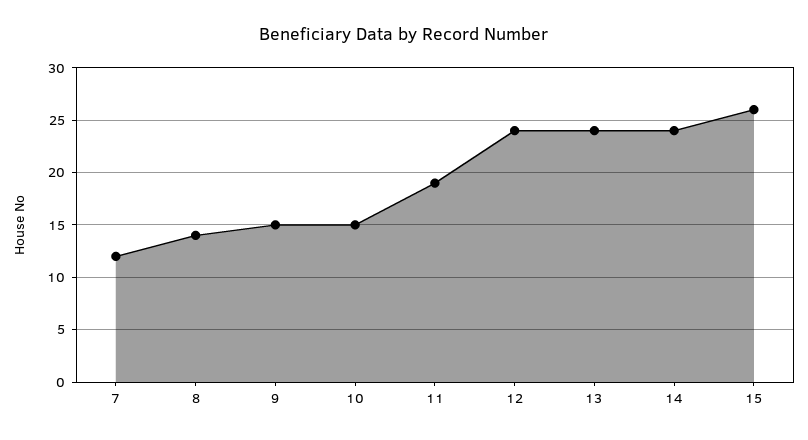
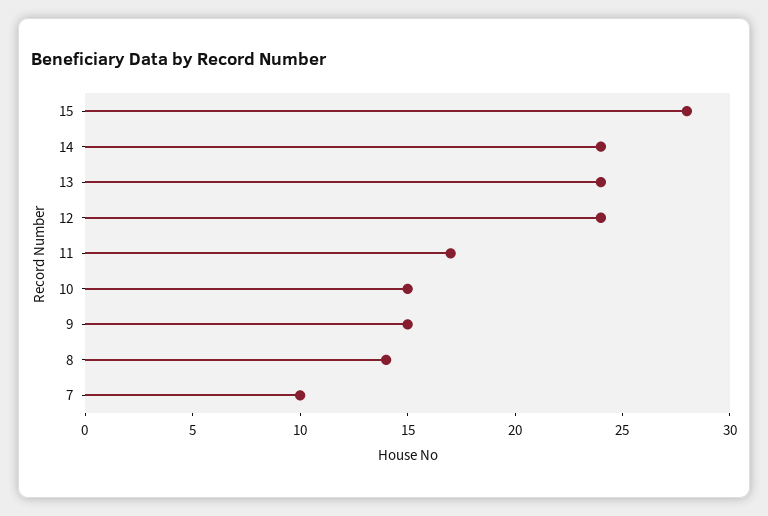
  {
-   "7": 12,
+   "7": 10,
    "8": 14,
    "9": 15,
    "10": 15,
-   "11": 19,
+   "11": 17,
    "12": 24,
    "13": 24,
    "14": 24,
-   "15": 26
+   "15": 28
  }

